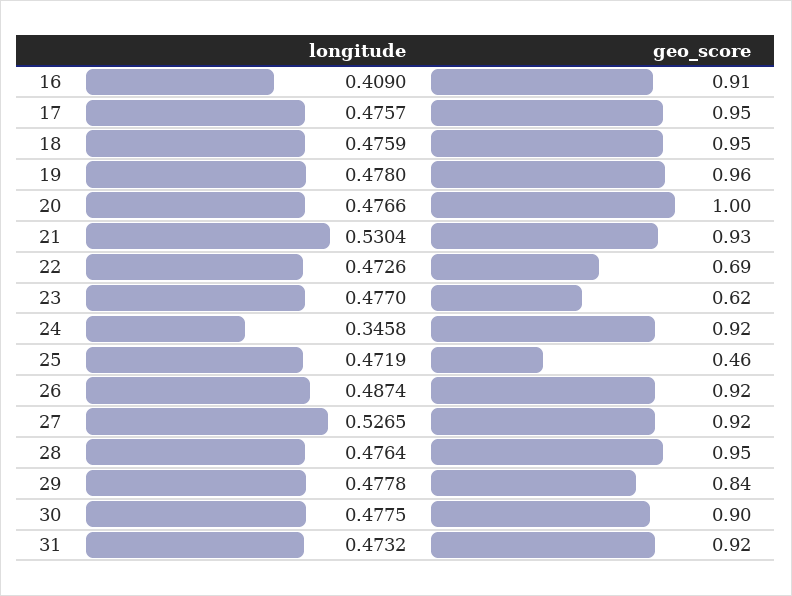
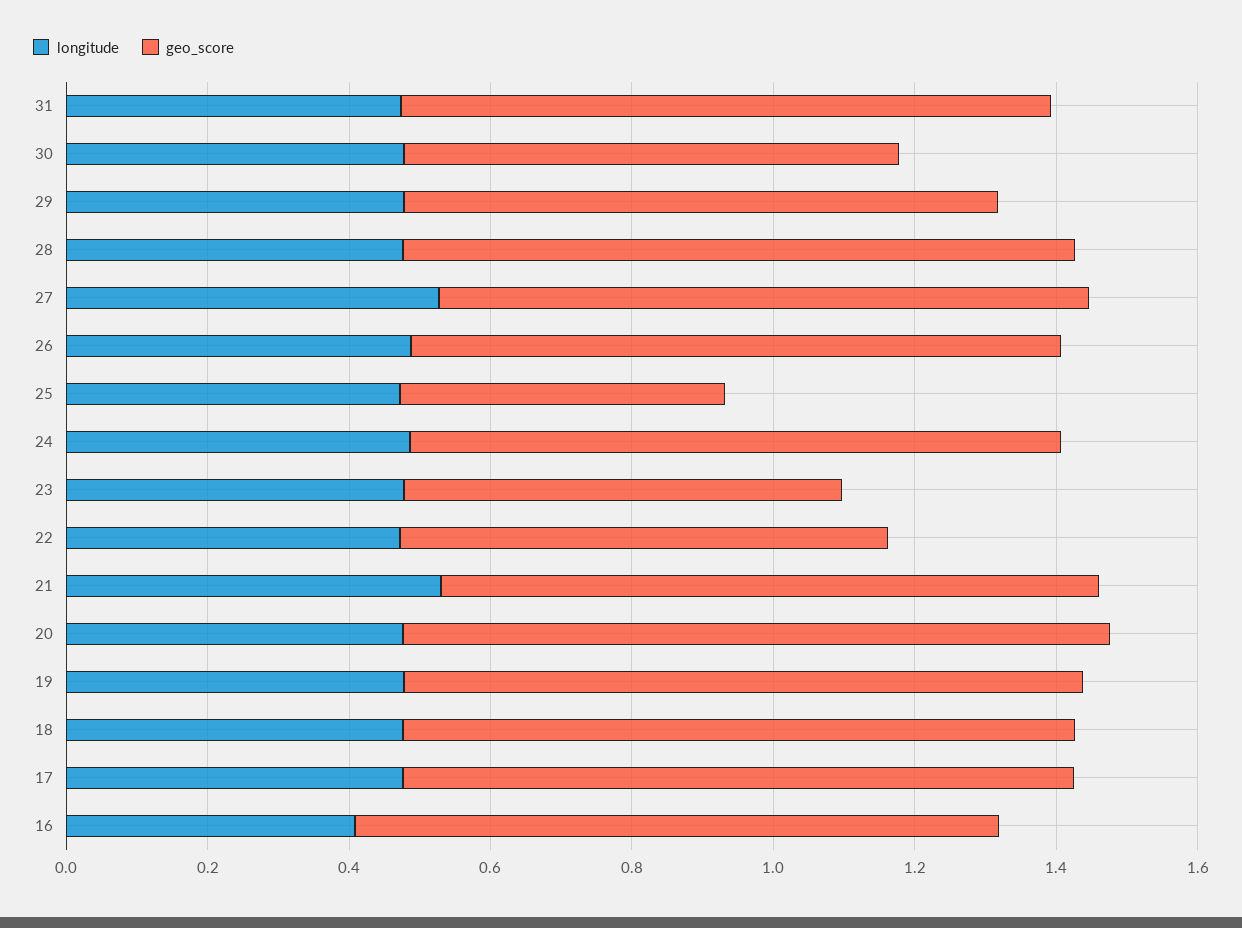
  {
    "longitude": {
      "16": 0.409,
      "17": 0.4757,
      "18": 0.4759,
      "19": 0.478,
      "20": 0.4766,
      "21": 0.5304,
      "22": 0.4726,
      "23": 0.477,
-     "24": 0.3458,
+     "24": 0.5,
      "25": 0.4719,
      "26": 0.4874,
      "27": 0.5265,
      "28": 0.4764,
      "29": 0.4778,
      "30": 0.4775,
      "31": 0.4732
    },
    "geo_score": {
      "16": 0.91,
      "17": 0.95,
      "18": 0.95,
      "19": 0.96,
      "20": 1,
      "21": 0.93,
      "22": 0.69,
      "23": 0.62,
      "24": 0.92,
      "25": 0.46,
      "26": 0.92,
      "27": 0.92,
      "28": 0.95,
      "29": 0.84,
-     "30": 0.9,
+     "30": 0.7,
      "31": 0.92
    }
  }

